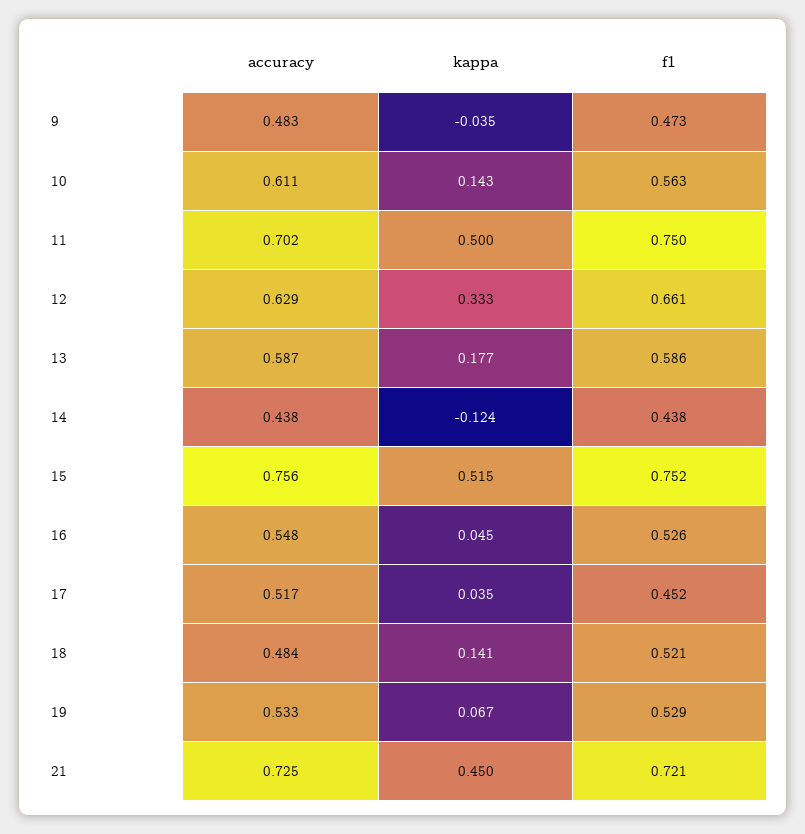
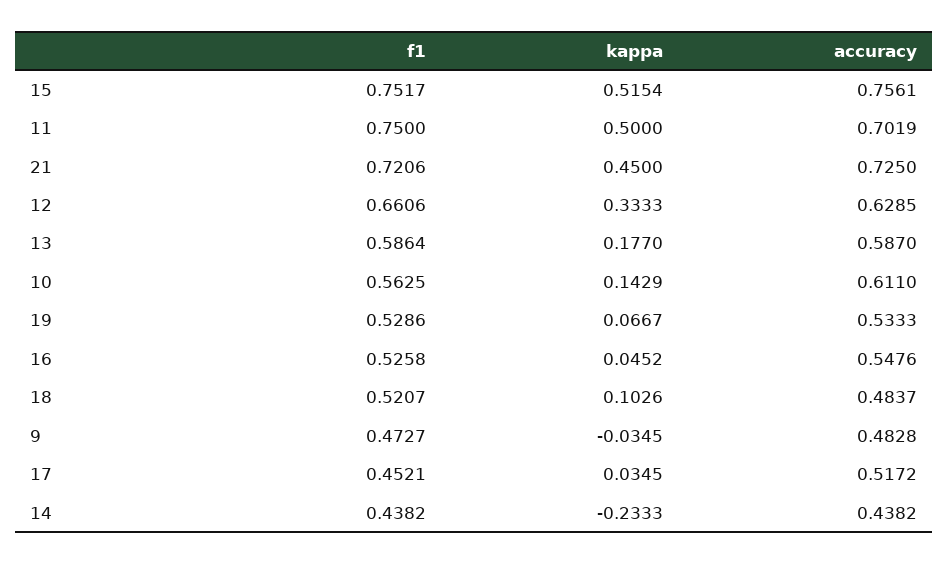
  {
    "accuracy": {
      "9": 0.4828,
      "10": 0.611,
      "11": 0.7019,
      "12": 0.6285,
      "13": 0.587,
      "14": 0.4382,
      "15": 0.7561,
      "16": 0.5476,
      "17": 0.5172,
      "18": 0.4837,
      "19": 0.5333,
      "21": 0.725
    },
    "kappa": {
      "9": -0.0345,
      "10": 0.1429,
      "11": 0.5,
      "12": 0.3333,
      "13": 0.177,
-     "14": -0.124,
+     "14": -0.2333,
      "15": 0.5154,
      "16": 0.0452,
      "17": 0.0345,
-     "18": 0.141,
+     "18": 0.1026,
      "19": 0.0667,
      "21": 0.45
    },
    "f1": {
      "9": 0.4727,
      "10": 0.5625,
      "11": 0.75,
      "12": 0.6606,
      "13": 0.5864,
      "14": 0.4382,
      "15": 0.7517,
      "16": 0.5258,
      "17": 0.4521,
      "18": 0.5207,
      "19": 0.5286,
      "21": 0.7206
    }
  }

